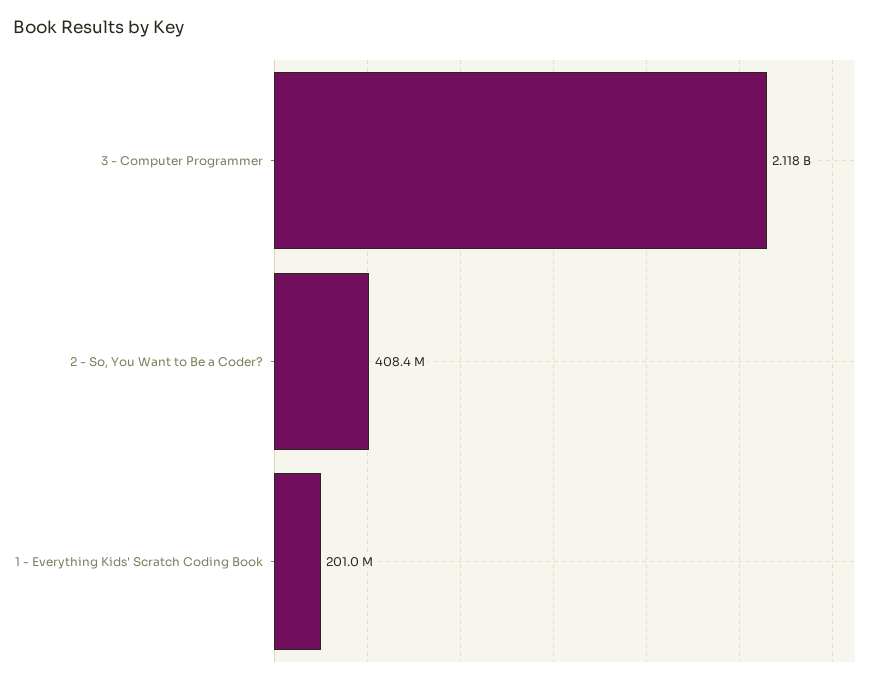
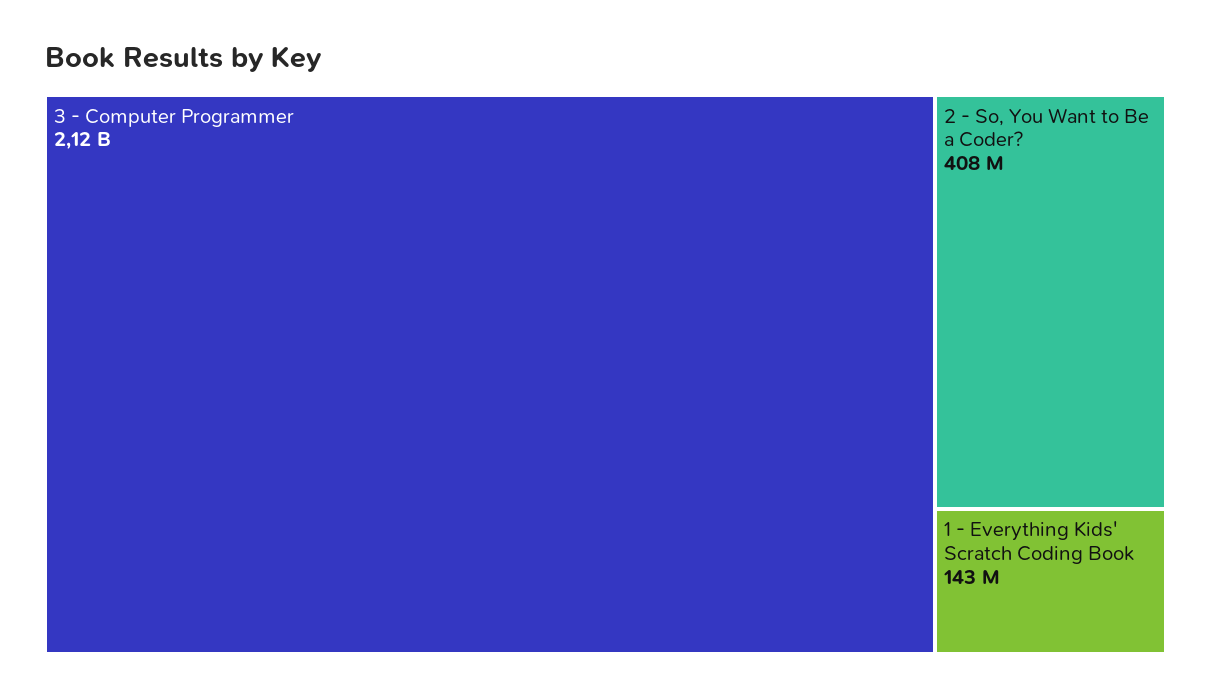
  {
    "3 - Computer Programmer": 2118000000,
    "2 - So, You Want to Be a Coder?": 408400000,
-   "1 - Everything Kids' Scratch Coding Book": 201000000
+   "1 - Everything Kids' Scratch Coding Book": 143000000
  }

